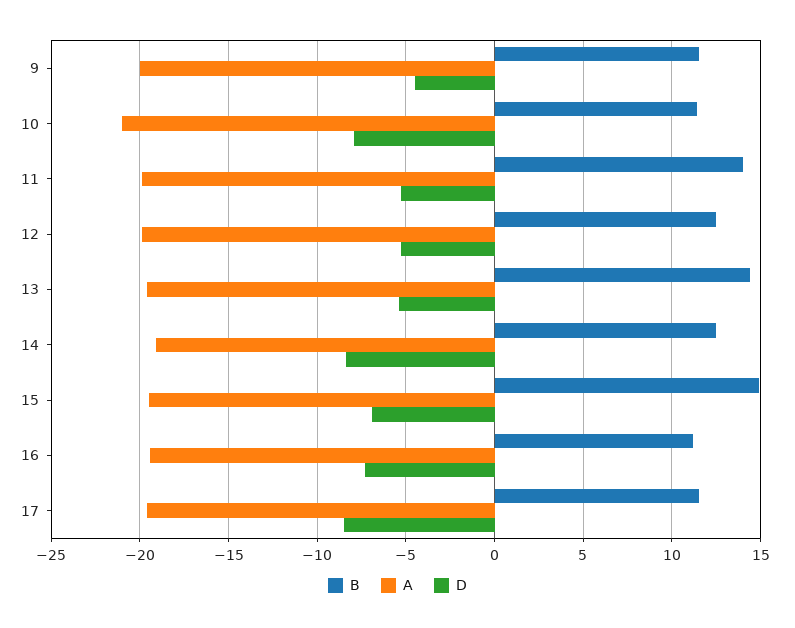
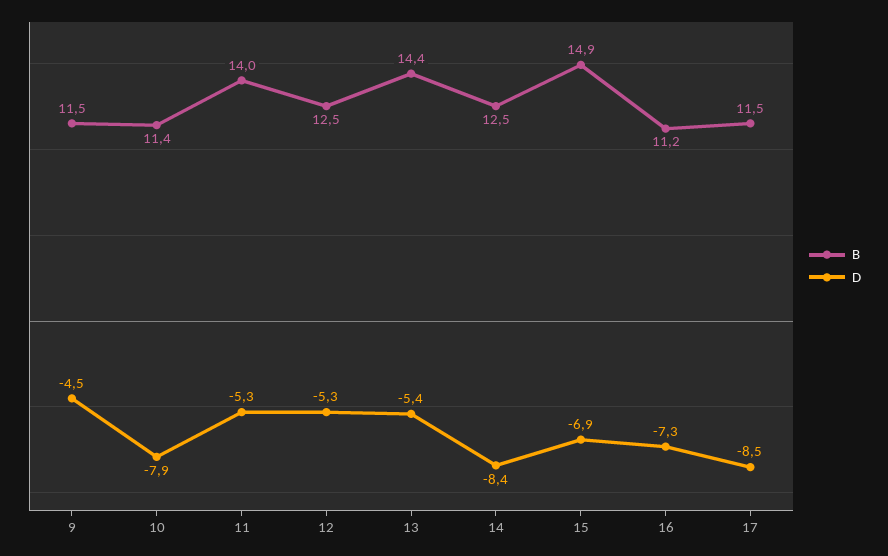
  {
    "B": {
      "9": 11.5,
      "10": 11.4,
      "11": 14,
      "12": 12.5,
      "13": 14.4,
      "14": 12.5,
      "15": 14.9,
      "16": 11.2,
      "17": 11.5
    },
-   "A": {
-     "9": -20,
-     "10": -21,
-     "11": -20,
-     "12": -20,
-     "13": -19.5,
-     "14": -19,
-     "15": -19.5,
-     "16": -19.5,
-     "17": -19.5
-   },
    "D": {
      "9": -4.5,
      "10": -7.9,
      "11": -5.3,
      "12": -5.3,
      "13": -5.4,
      "14": -8.4,
      "15": -6.9,
      "16": -7.3,
      "17": -8.5
    }
  }

